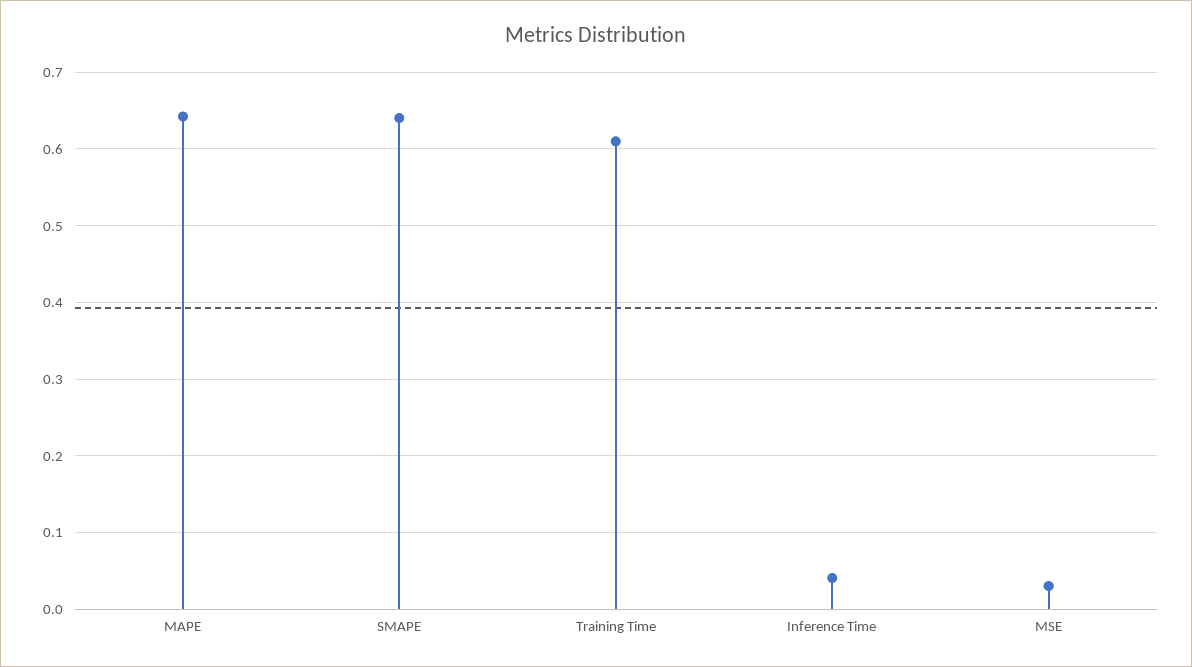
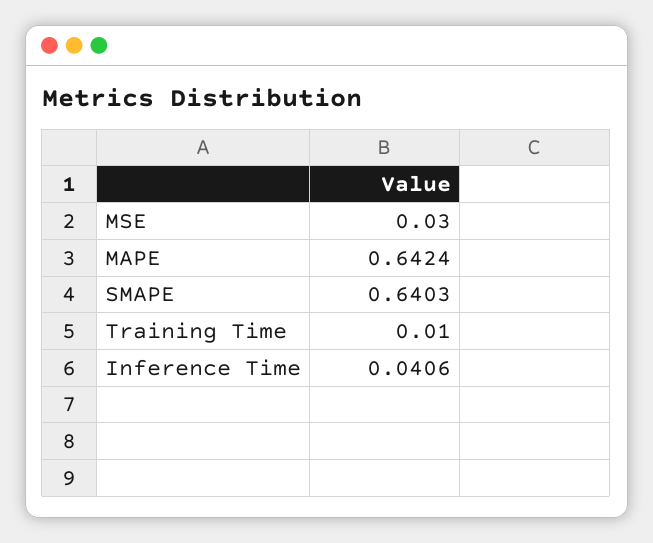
  {
    "MAPE": 0.6424,
    "SMAPE": 0.6403,
-   "Training Time": 0.61,
+   "Training Time": 0.01,
    "Inference Time": 0.0406,
    "MSE": 0.03
  }

